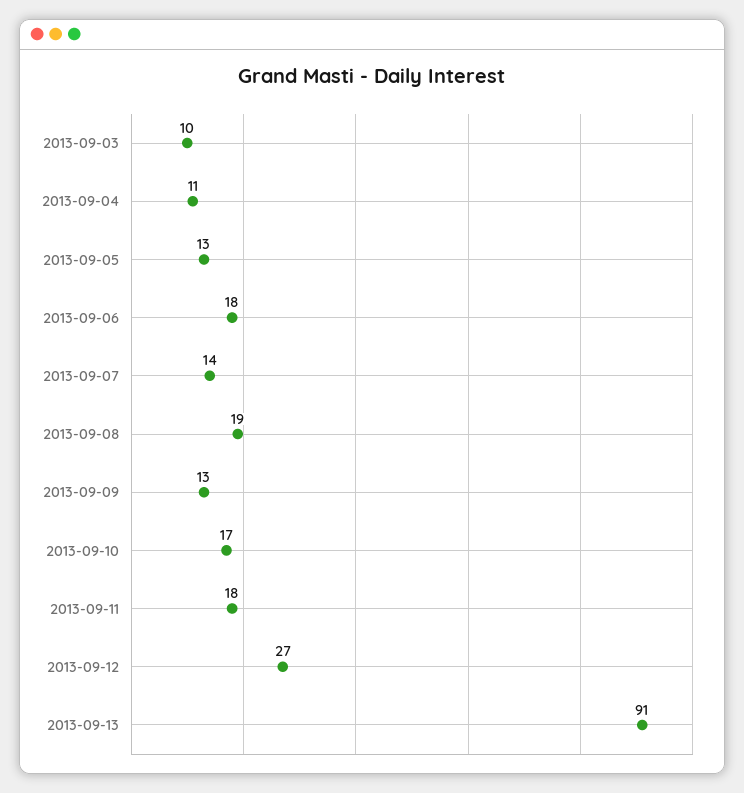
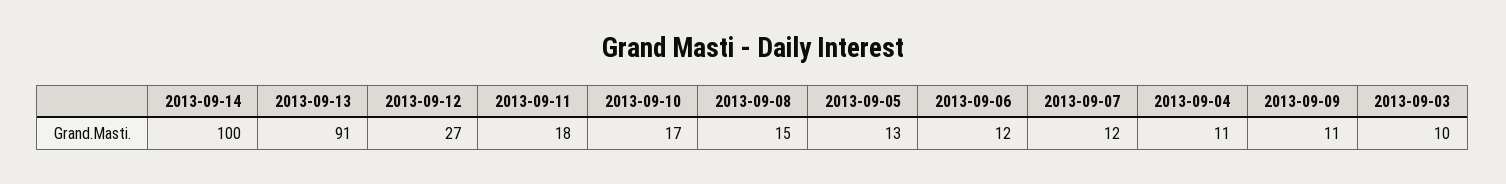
  {
    "2013-09-03": 10,
    "2013-09-04": 11,
    "2013-09-05": 13,
-   "2013-09-06": 18,
+   "2013-09-06": 12,
-   "2013-09-07": 14,
+   "2013-09-07": 12,
-   "2013-09-08": 19,
+   "2013-09-08": 15,
-   "2013-09-09": 13,
+   "2013-09-09": 11,
    "2013-09-10": 17,
    "2013-09-11": 18,
    "2013-09-12": 27,
-   "2013-09-13": 91
+   "2013-09-13": 91,
+   "2013-09-14": 100
  }

